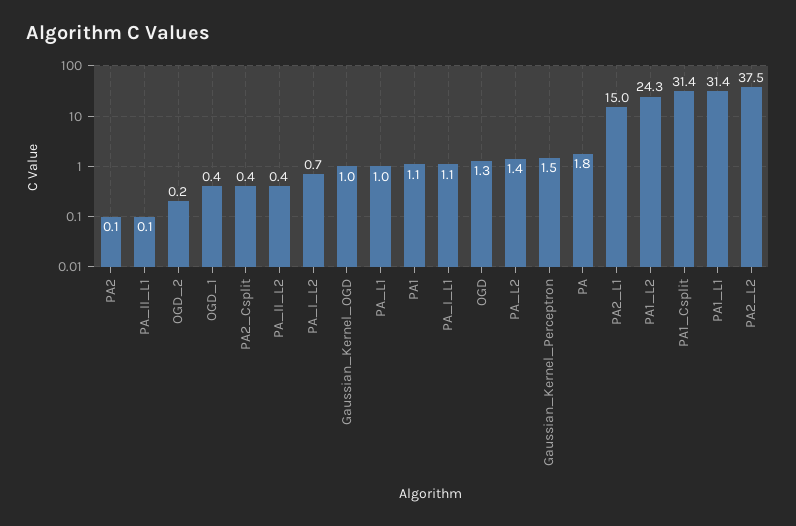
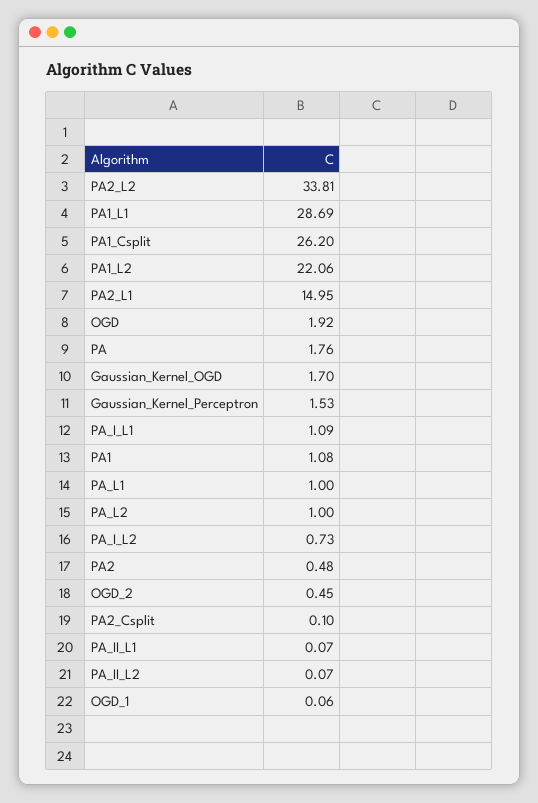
  {
-   "PA2": 0.1,
+   "PA2": 0.48,
    "PA_II_L1": 0.07,
-   "OGD_2": 0.2,
+   "OGD_2": 0.45,
-   "OGD_1": 0.4,
+   "OGD_1": 0.06,
-   "PA2_Csplit": 0.4,
+   "PA2_Csplit": 0.1,
-   "PA_II_L2": 0.4,
+   "PA_II_L2": 0.07,
    "PA_I_L2": 0.73,
-   "Gaussian_Kernel_OGD": 1,
+   "Gaussian_Kernel_OGD": 1.7,
    "PA_L1": 1,
    "PA1": 1.08,
    "PA_I_L1": 1.09,
-   "OGD": 1.3,
+   "OGD": 1.92,
-   "PA_L2": 1.4,
+   "PA_L2": 1,
    "Gaussian_Kernel_Perceptron": 1.53,
    "PA": 1.76,
    "PA2_L1": 14.95,
-   "PA1_L2": 24.3,
+   "PA1_L2": 22.06,
-   "PA1_Csplit": 31.4,
+   "PA1_Csplit": 26.2,
-   "PA1_L1": 31.4,
+   "PA1_L1": 28.69,
-   "PA2_L2": 37.5
+   "PA2_L2": 33.81
  }

